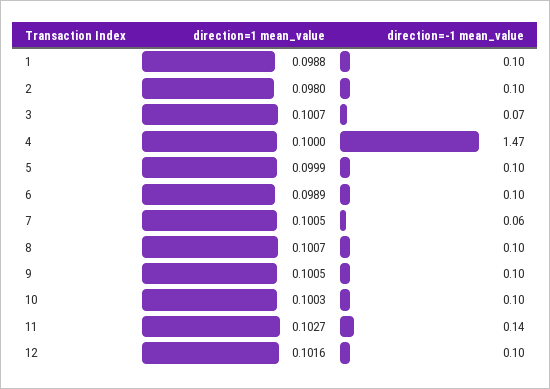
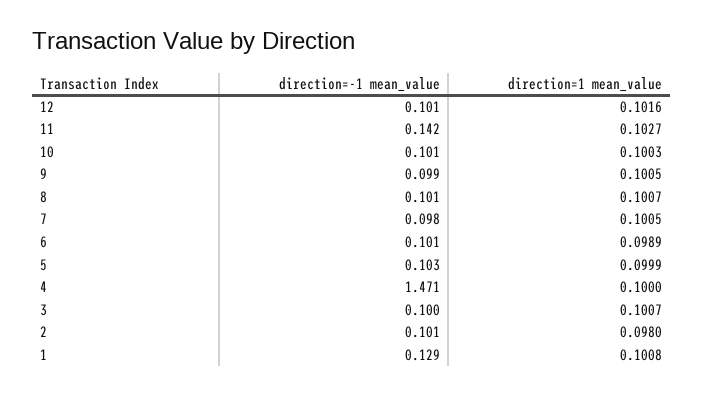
  {
    "direction=1 mean_value": {
-     "1": 0.0988,
+     "1": 0.1008,
      "2": 0.098,
      "3": 0.1007,
      "4": 0.1,
      "5": 0.0999,
      "6": 0.0989,
      "7": 0.1005,
      "8": 0.1007,
      "9": 0.1005,
      "10": 0.1003,
      "11": 0.1027,
      "12": 0.1016
    },
    "direction=-1 mean_value": {
-     "1": 0.1,
+     "1": 0.129,
      "2": 0.101,
-     "3": 0.07,
+     "3": 0.1,
      "4": 1.471,
      "5": 0.103,
      "6": 0.101,
-     "7": 0.06,
+     "7": 0.098,
      "8": 0.101,
      "9": 0.099,
      "10": 0.101,
      "11": 0.142,
      "12": 0.101
    }
  }

